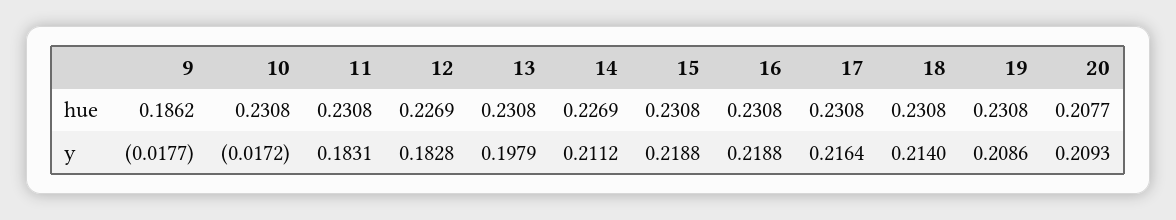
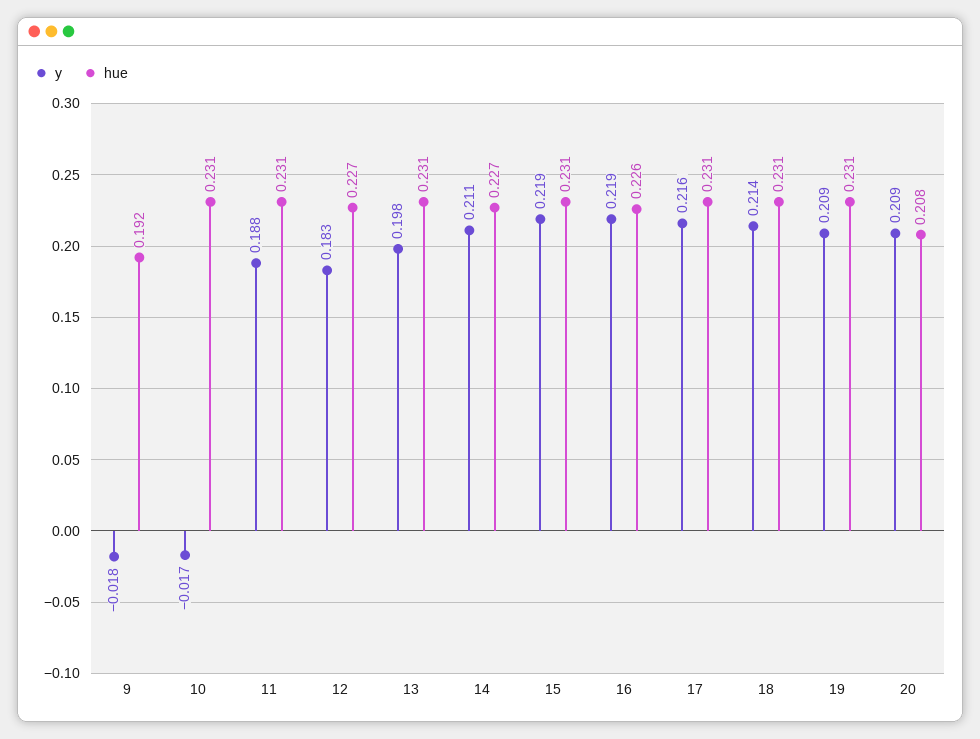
  {
    "hue": {
-     "9": 0.1862,
+     "9": 0.192,
      "10": 0.2308,
      "11": 0.2308,
      "12": 0.2269,
      "13": 0.2308,
      "14": 0.2269,
      "15": 0.2308,
-     "16": 0.2308,
+     "16": 0.226,
      "17": 0.2308,
      "18": 0.2308,
      "19": 0.2308,
      "20": 0.2077
    },
    "y": {
      "9": -0.0177,
      "10": -0.0172,
-     "11": 0.1831,
+     "11": 0.188,
      "12": 0.1828,
      "13": 0.1979,
      "14": 0.2112,
      "15": 0.2188,
      "16": 0.2188,
      "17": 0.2164,
      "18": 0.214,
      "19": 0.2086,
      "20": 0.2093
    }
  }

